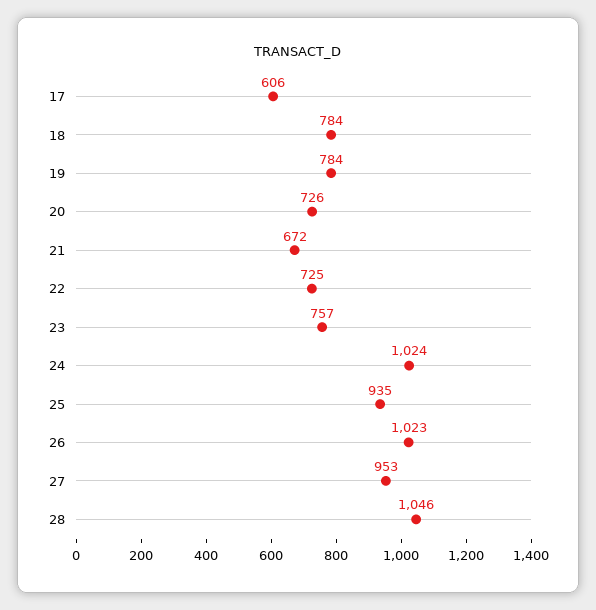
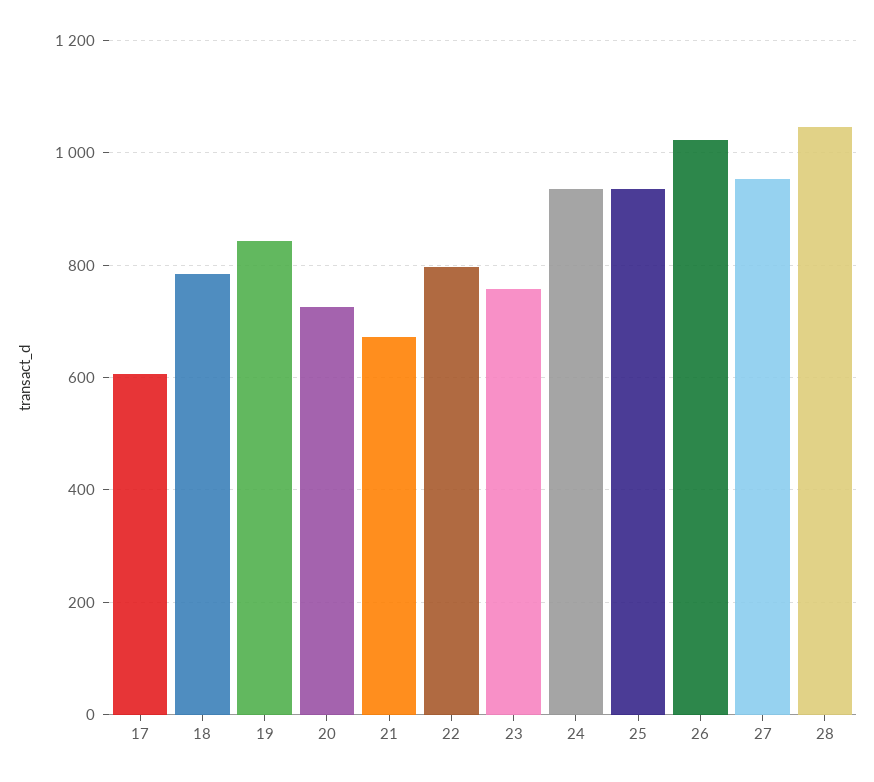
  {
    "17": 606,
    "18": 784,
-   "19": 784,
+   "19": 840,
    "20": 726,
    "21": 672,
-   "22": 725,
+   "22": 800,
    "23": 757,
-   "24": 1024,
+   "24": 940,
    "25": 935,
    "26": 1023,
    "27": 953,
    "28": 1046
  }

